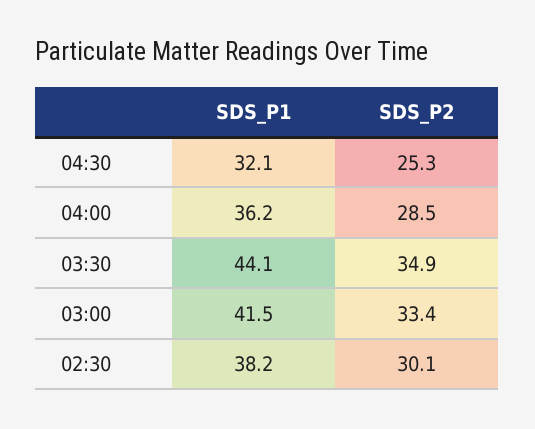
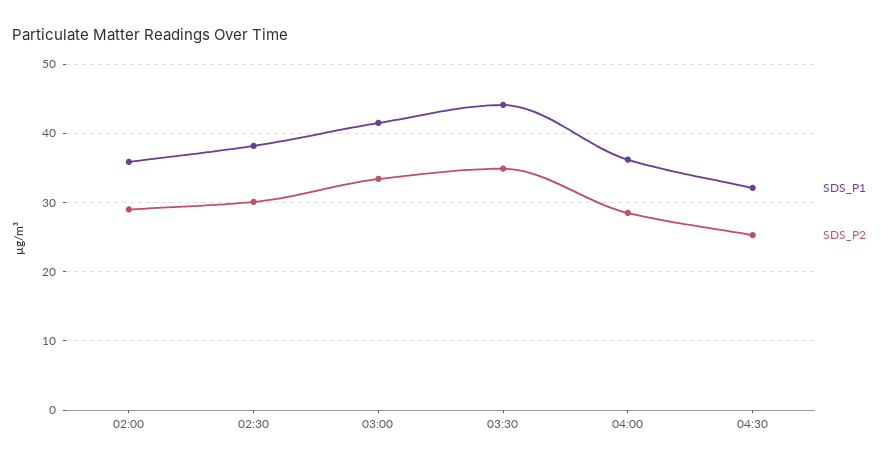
  {
    "SDS_P1": {
      "04:30": 32.1,
      "04:00": 36.2,
      "03:30": 44.1,
      "03:00": 41.5,
-     "02:30": 38.2
+     "02:30": 38.2,
+     "02:00": 36
    },
    "SDS_P2": {
      "04:30": 25.3,
      "04:00": 28.5,
      "03:30": 34.9,
      "03:00": 33.4,
-     "02:30": 30.1
+     "02:30": 30.1,
+     "02:00": 29
    }
  }

